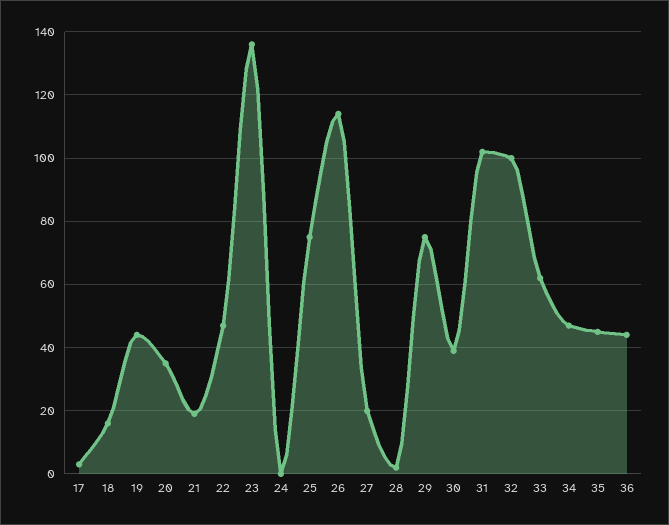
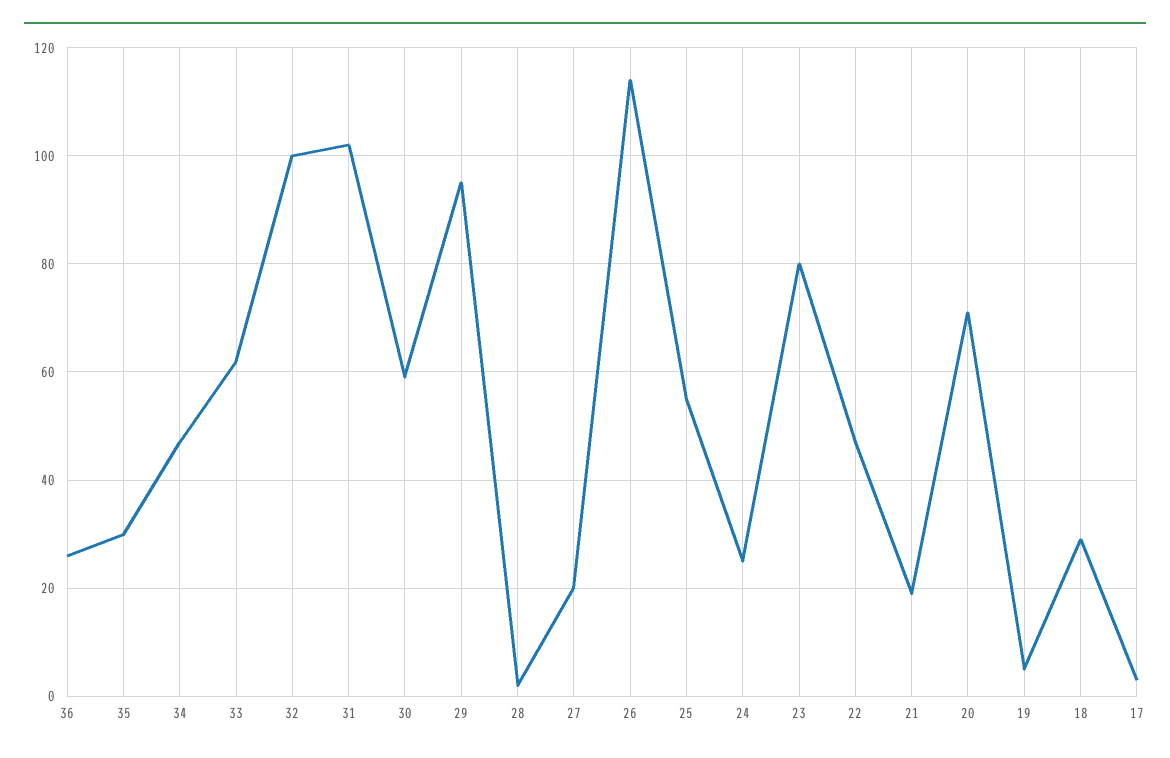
  {
    "17": 5,
-   "18": 15,
+   "18": 30,
-   "19": 45,
+   "19": 5,
-   "20": 35,
+   "20": 70,
    "21": 20,
    "22": 45,
-   "23": 135,
+   "23": 80,
-   "24": 0,
+   "24": 25,
-   "25": 75,
+   "25": 55,
    "26": 115,
    "27": 20,
    "28": 0,
-   "29": 75,
+   "29": 95,
-   "30": 40,
+   "30": 60,
    "31": 100,
    "32": 100,
    "33": 60,
    "34": 45,
-   "35": 45,
+   "35": 30,
-   "36": 45
+   "36": 25
  }

